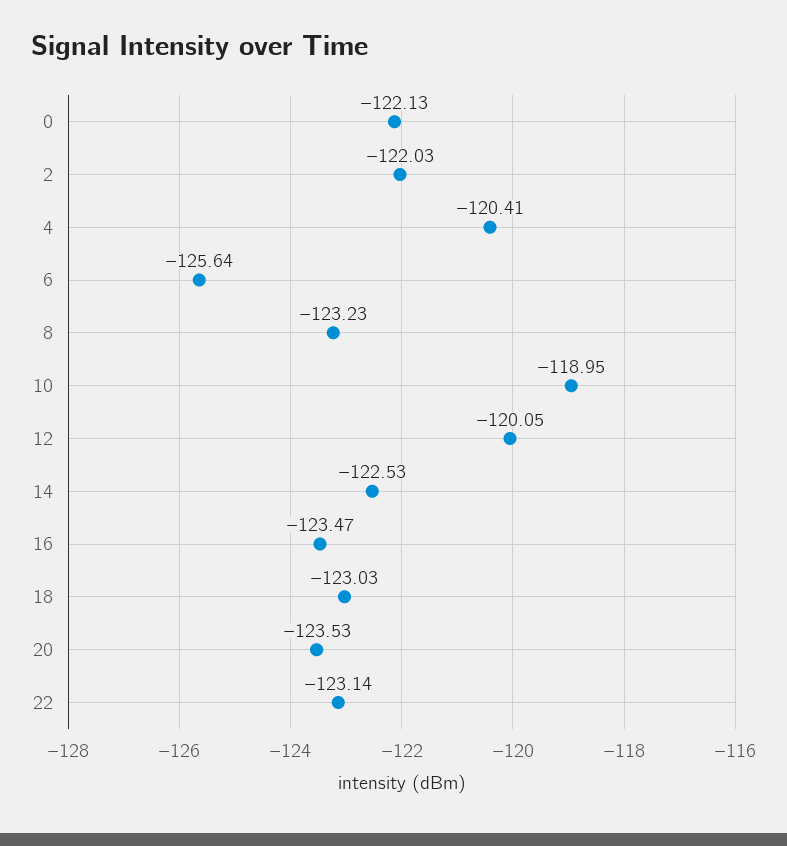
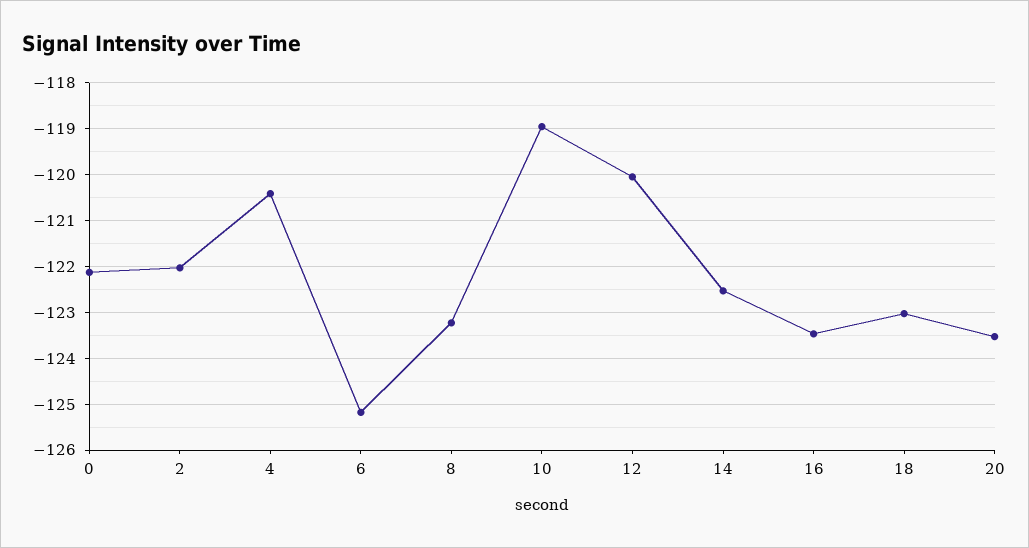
  {
    "0": -122.13,
    "2": -122.03,
    "4": -120.41,
-   "6": -125.64,
+   "6": -125.2,
    "8": -123.23,
    "10": -118.95,
    "12": -120.05,
    "14": -122.53,
    "16": -123.47,
    "18": -123.03,
-   "20": -123.53,
+   "20": -123.53
-   "22": -123.14
  }

